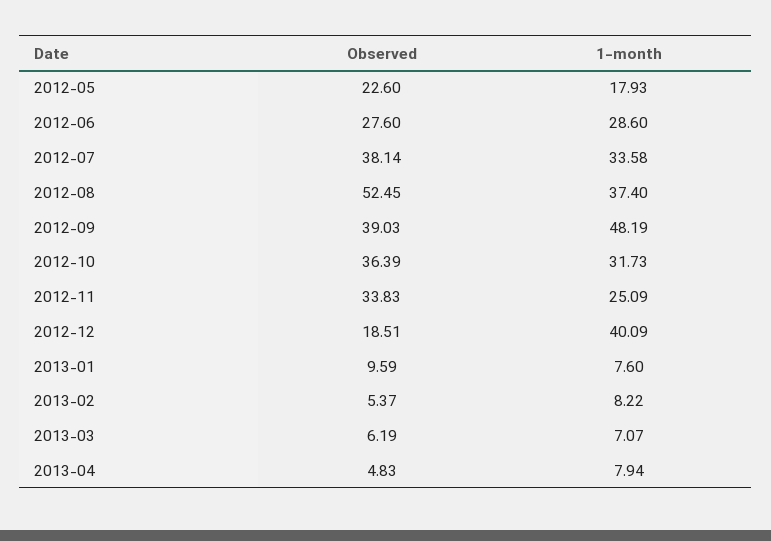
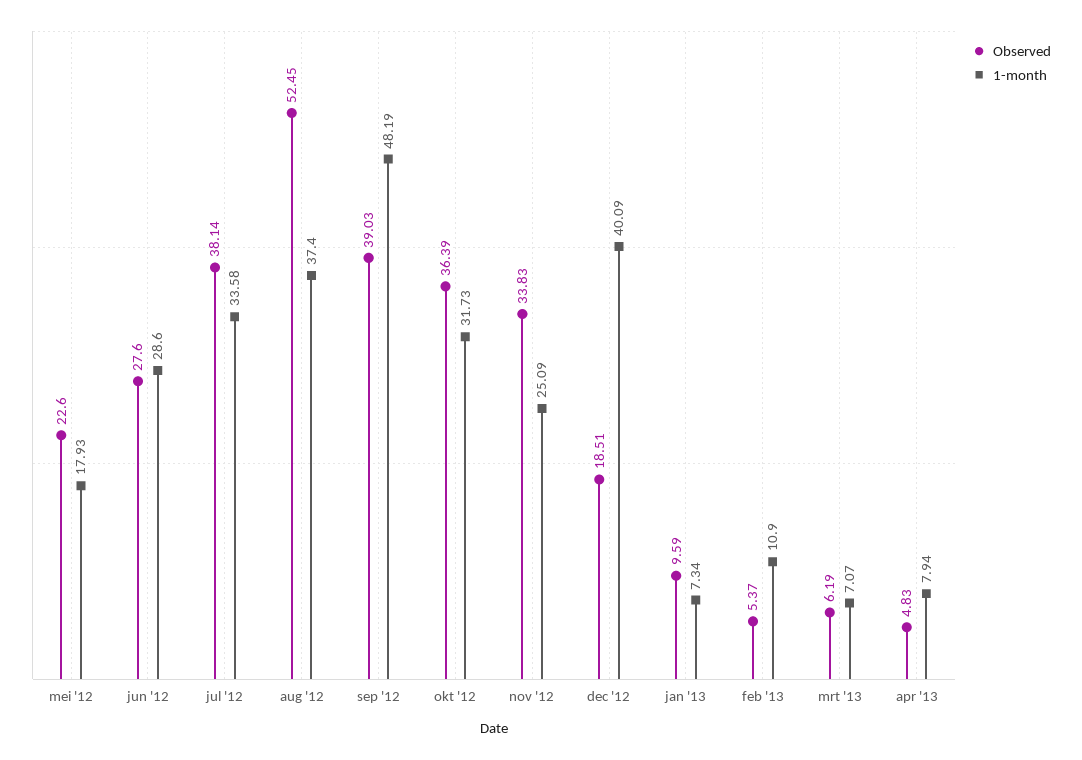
  {
    "Observed": {
      "2012-05": 22.6,
      "2012-06": 27.6,
      "2012-07": 38.14,
      "2012-08": 52.45,
      "2012-09": 39.03,
      "2012-10": 36.39,
      "2012-11": 33.83,
      "2012-12": 18.51,
      "2013-01": 9.59,
      "2013-02": 5.37,
      "2013-03": 6.19,
      "2013-04": 4.83
    },
    "1-month": {
      "2012-05": 17.93,
      "2012-06": 28.6,
      "2012-07": 33.58,
      "2012-08": 37.4,
      "2012-09": 48.19,
      "2012-10": 31.73,
      "2012-11": 25.09,
      "2012-12": 40.09,
-     "2013-01": 7.6,
+     "2013-01": 7.34,
-     "2013-02": 8.22,
+     "2013-02": 10.9,
      "2013-03": 7.07,
      "2013-04": 7.94
    }
  }

